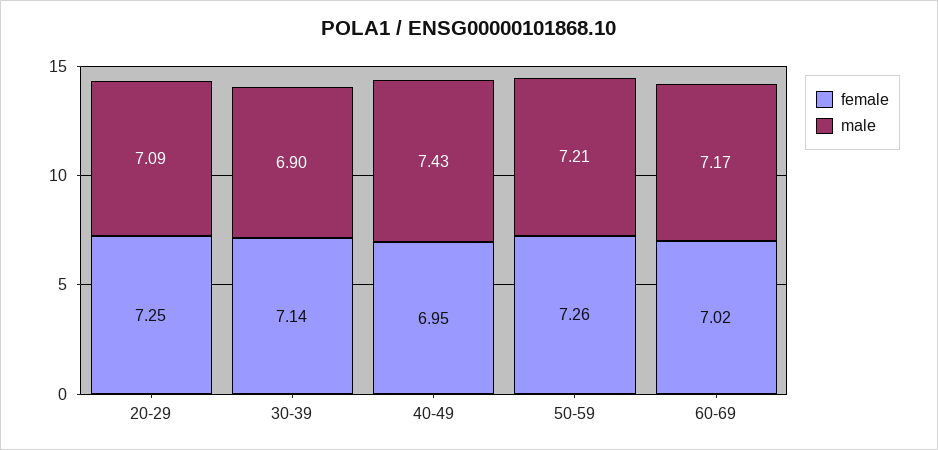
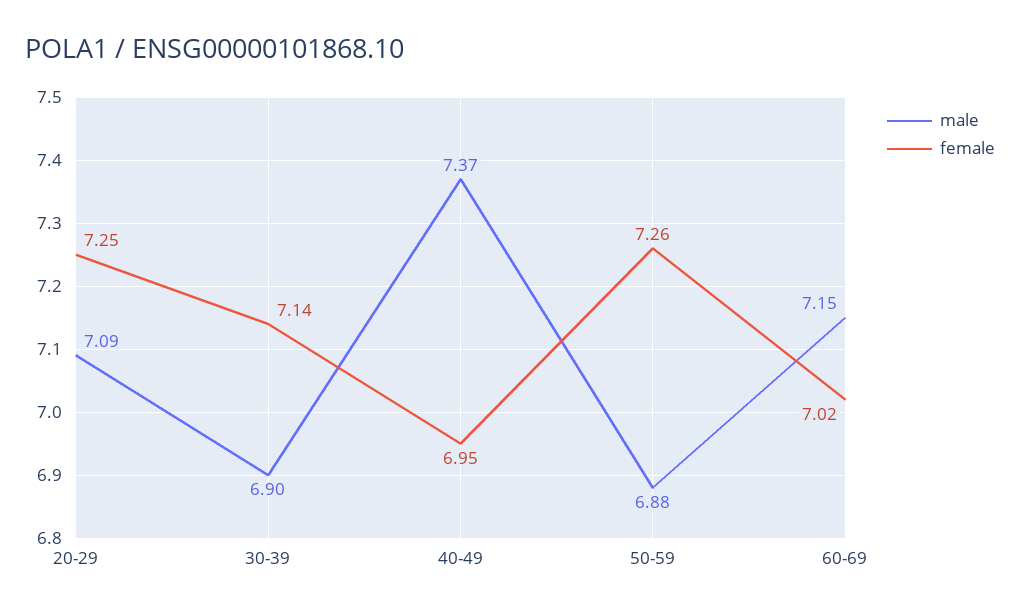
  {
    "female": {
      "20-29": 7.25,
      "30-39": 7.14,
      "40-49": 6.95,
      "50-59": 7.26,
      "60-69": 7.02
    },
    "male": {
      "20-29": 7.09,
      "30-39": 6.9,
-     "40-49": 7.43,
+     "40-49": 7.37,
-     "50-59": 7.21,
+     "50-59": 6.88,
-     "60-69": 7.17
+     "60-69": 7.15
    }
  }

